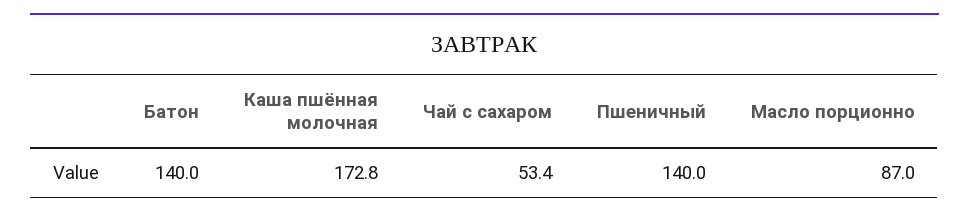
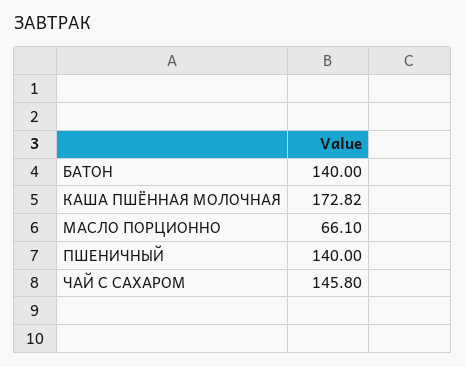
  {
    "Батон": 140,
    "Каша пшённая молочная": 172.82,
-   "Чай с сахаром": 53.4,
+   "Чай с сахаром": 145.8,
    "Пшеничный": 140,
-   "Масло порционно": 87
+   "Масло порционно": 66.1
  }

